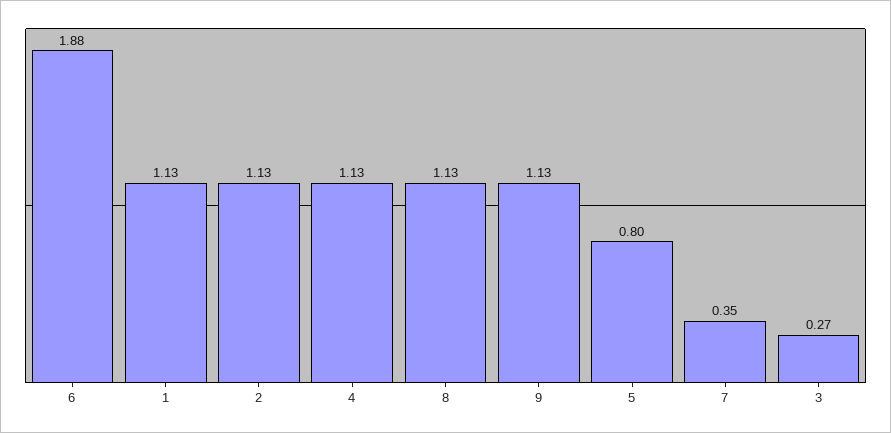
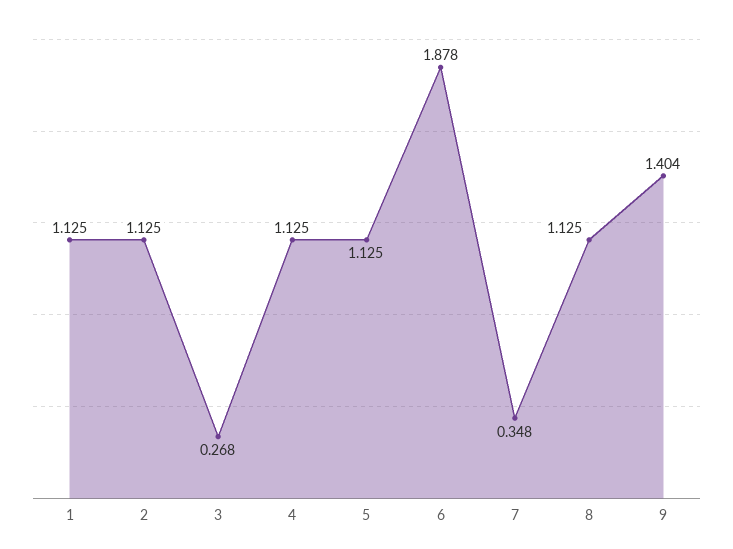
  {
    "6": 1.878,
    "1": 1.125,
    "2": 1.125,
    "4": 1.125,
    "8": 1.125,
-   "9": 1.13,
+   "9": 1.404,
-   "5": 0.8,
+   "5": 1.125,
    "7": 0.348,
    "3": 0.268
  }

